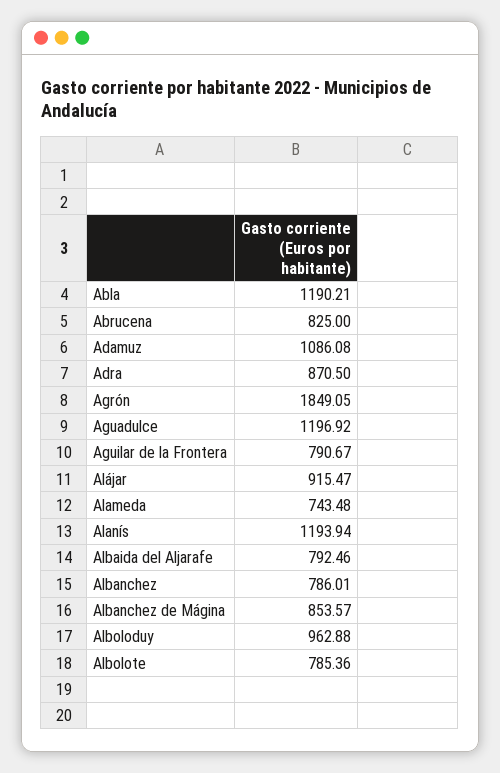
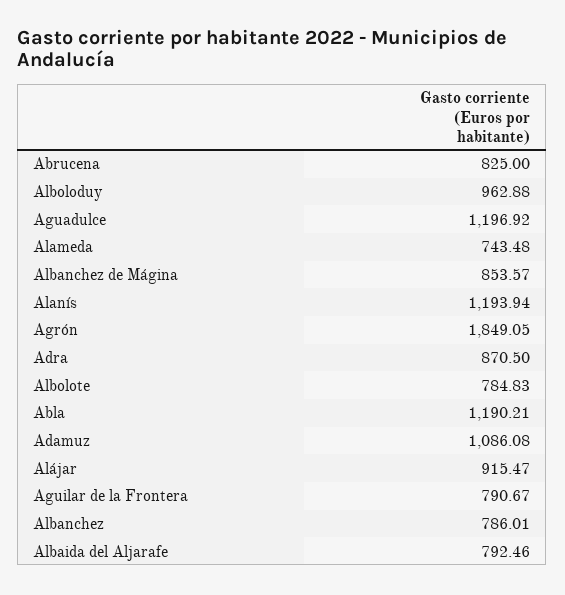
  {
    "Abla": 1190.21,
    "Abrucena": 825,
    "Adamuz": 1086.08,
    "Adra": 870.5,
    "Agrón": 1849.05,
    "Aguadulce": 1196.92,
    "Aguilar de la Frontera": 790.67,
    "Alájar": 915.47,
    "Alameda": 743.48,
    "Alanís": 1193.94,
    "Albaida del Aljarafe": 792.46,
    "Albanchez": 786.01,
    "Albanchez de Mágina": 853.57,
    "Alboloduy": 962.88,
-   "Albolote": 785.36
+   "Albolote": 784.83
  }

